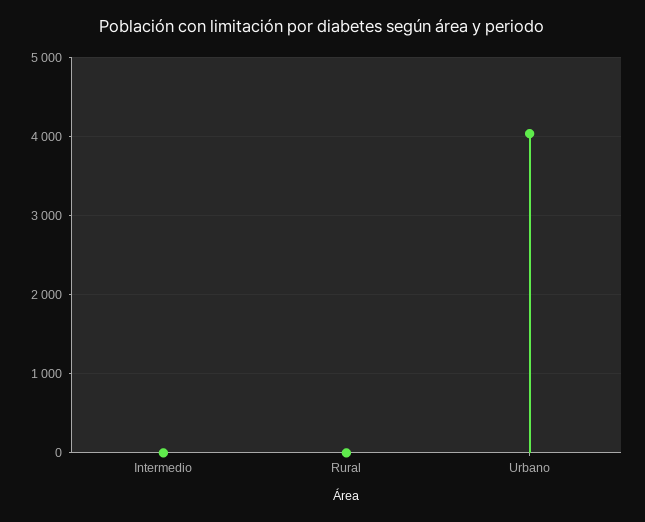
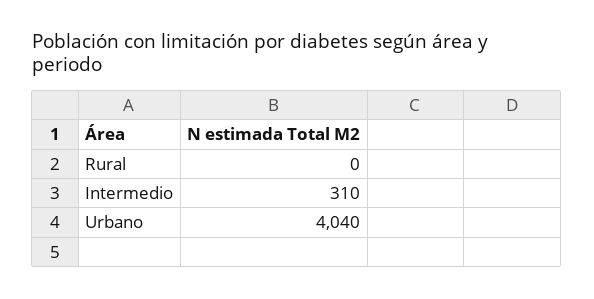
  {
-   "Intermedio": 0,
+   "Intermedio": 310,
    "Rural": 0,
    "Urbano": 4040
  }

